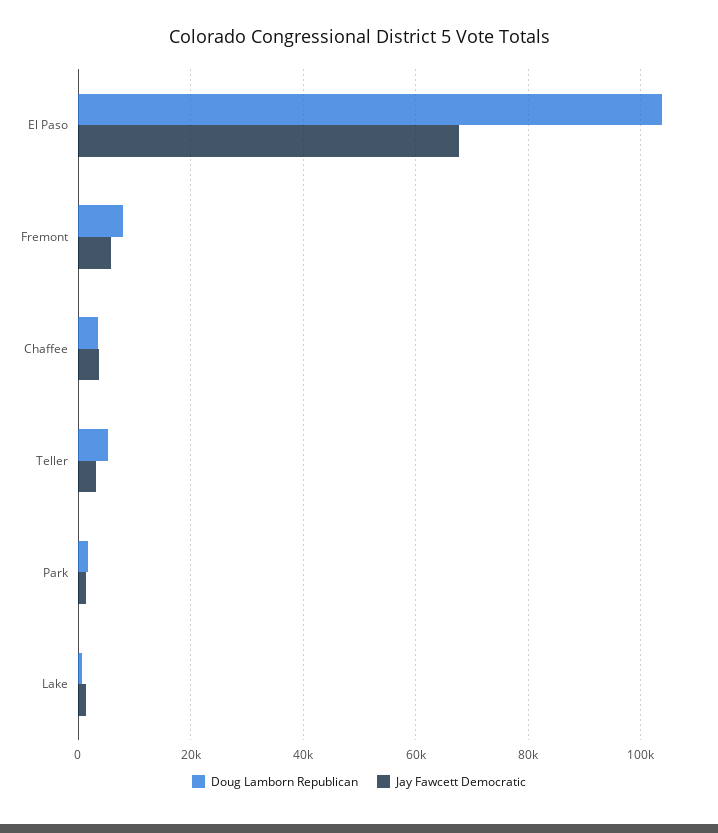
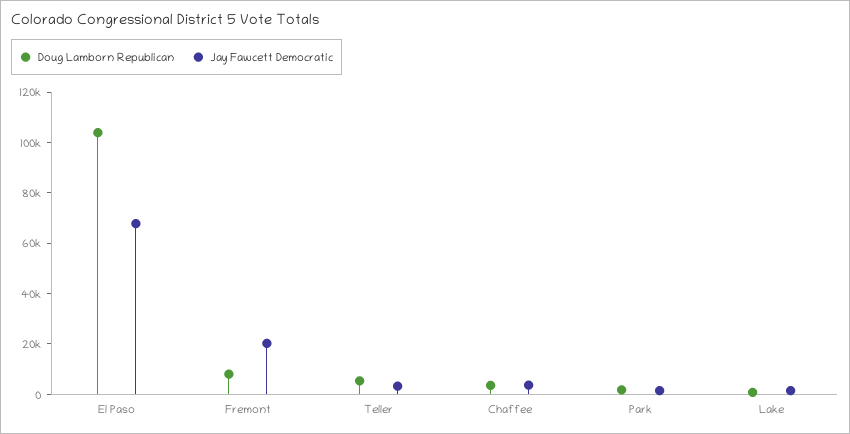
  {
    "Doug Lamborn Republican": {
      "El Paso": 104000,
      "Fremont": 8000,
      "Chaffee": 4000,
      "Teller": 6000,
      "Park": 2000,
      "Lake": 0
    },
    "Jay Fawcett Democratic": {
      "El Paso": 68000,
-     "Fremont": 6000,
+     "Fremont": 20000,
      "Chaffee": 4000,
      "Teller": 4000,
      "Park": 2000,
      "Lake": 2000
    }
  }

